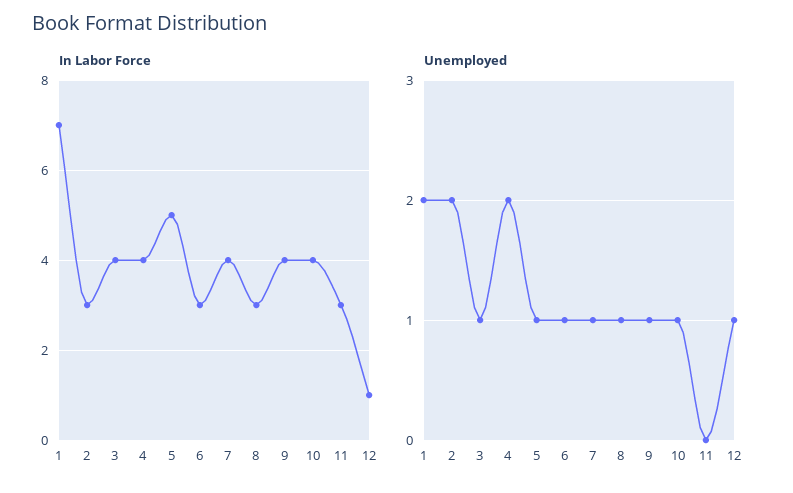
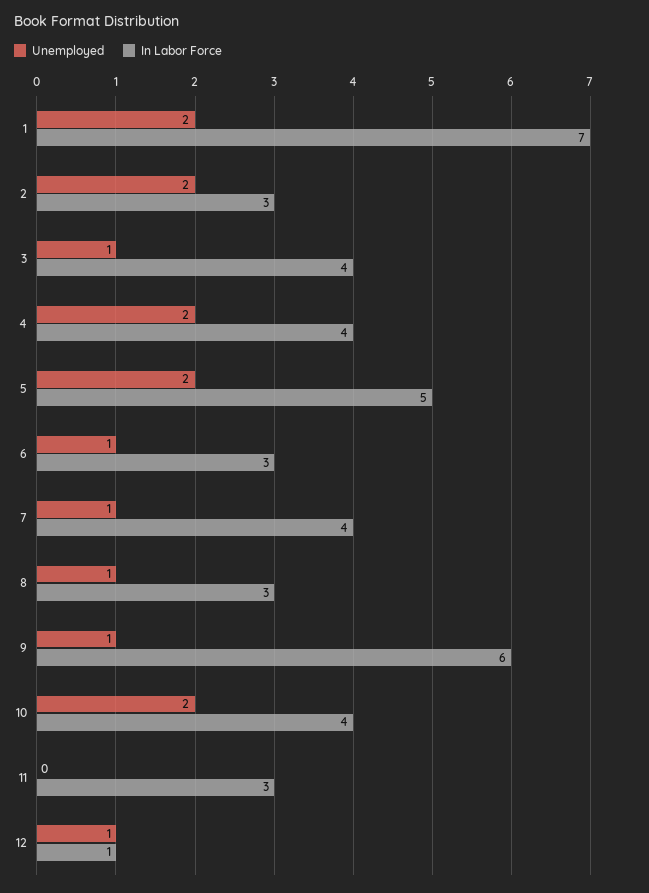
  {
    "In Labor Force": {
      "1": 7,
      "2": 3,
      "3": 4,
      "4": 4,
      "5": 5,
      "6": 3,
      "7": 4,
      "8": 3,
-     "9": 4,
+     "9": 6,
      "10": 4,
      "11": 3,
      "12": 1
    },
    "Unemployed": {
      "1": 2,
      "2": 2,
      "3": 1,
      "4": 2,
-     "5": 1,
+     "5": 2,
      "6": 1,
      "7": 1,
      "8": 1,
      "9": 1,
-     "10": 1,
+     "10": 2,
      "11": 0,
      "12": 1
    }
  }

